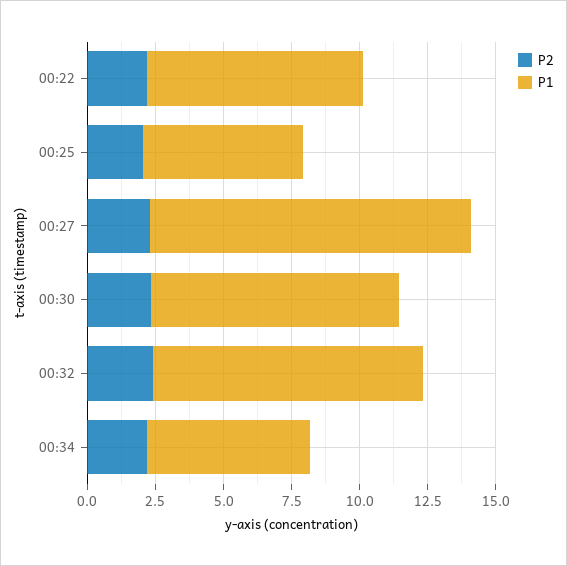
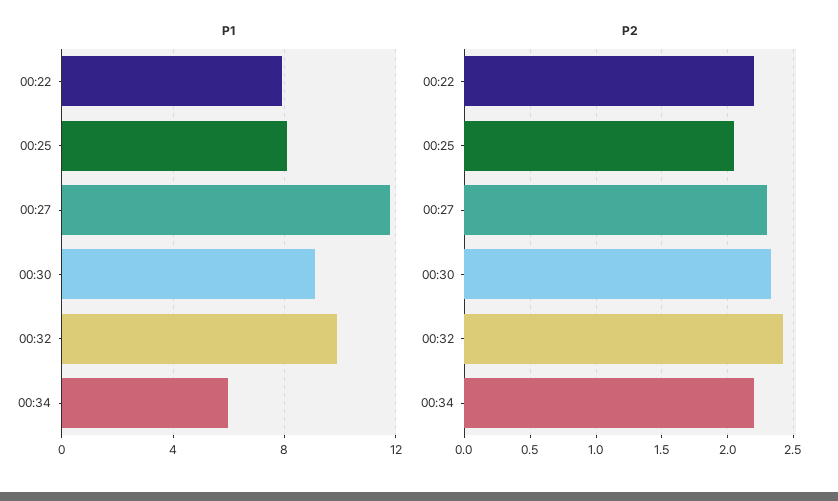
  {
    "P2": {
      "00:22": 2.2,
      "00:25": 2.05,
      "00:27": 2.3,
      "00:30": 2.35,
      "00:32": 2.4,
      "00:34": 2.2
    },
    "P1": {
      "00:22": 8,
-     "00:25": 6,
+     "00:25": 8,
      "00:27": 12,
      "00:30": 9,
      "00:32": 10,
      "00:34": 6
    }
  }

